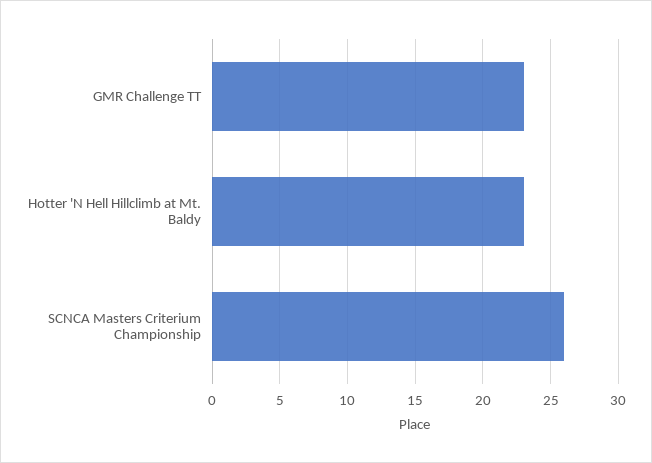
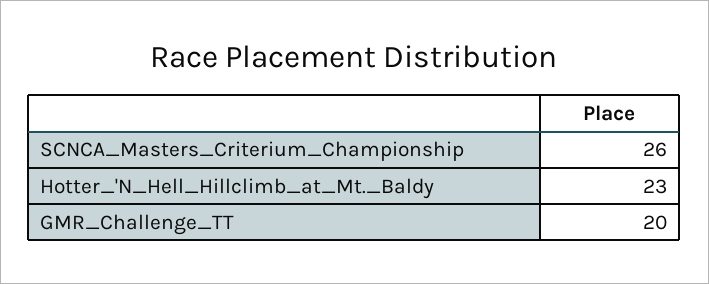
  {
-   "GMR Challenge TT": 23,
+   "GMR Challenge TT": 20,
    "Hotter 'N Hell Hillclimb at Mt. Baldy": 23,
    "SCNCA Masters Criterium Championship": 26
  }

